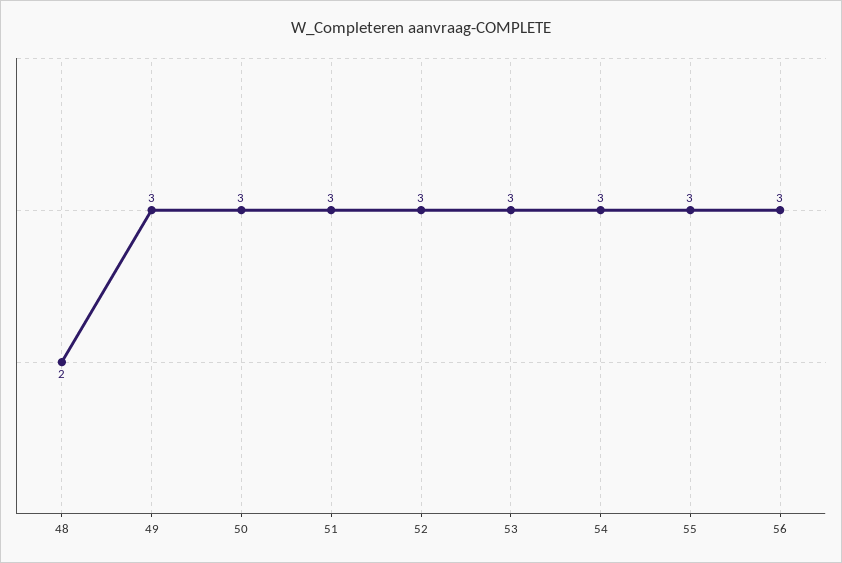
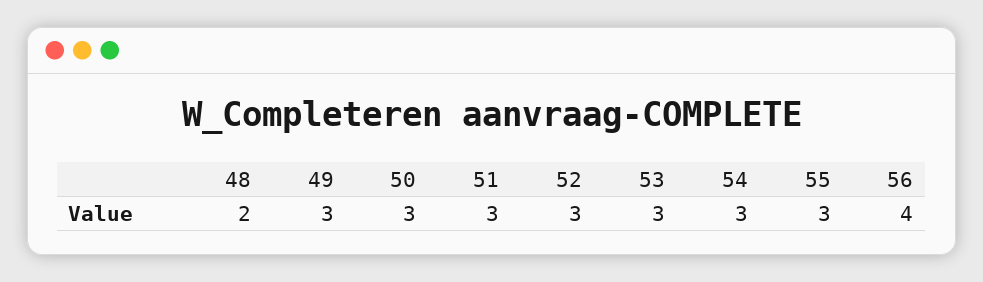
  {
    "48": 2,
    "49": 3,
    "50": 3,
    "51": 3,
    "52": 3,
    "53": 3,
    "54": 3,
    "55": 3,
-   "56": 3
+   "56": 4
  }

